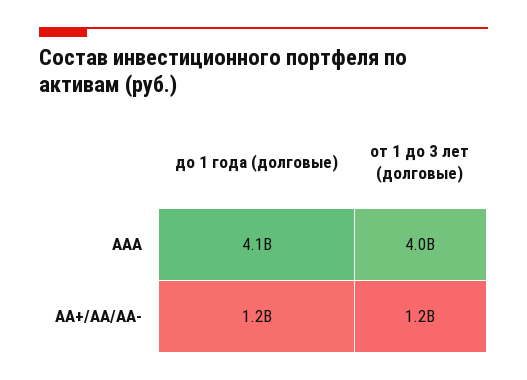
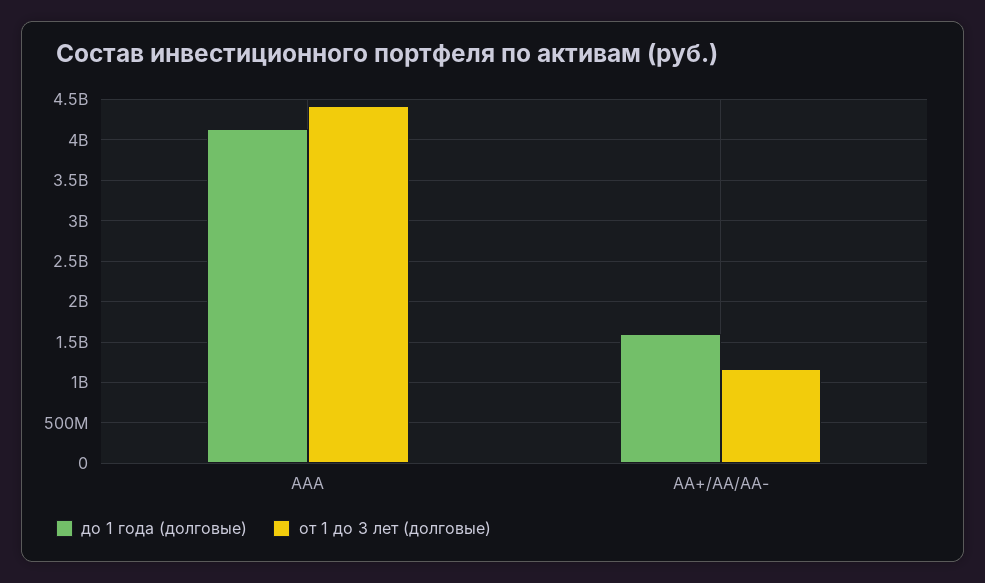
  {
    "до 1 года (долговые)": {
      "ААА": 4100000000,
-     "АА+/АА/АА-": 1200000000
+     "АА+/АА/АА-": 1600000000
    },
    "от 1 до 3 лет (долговые)": {
-     "ААА": 4000000000,
+     "ААА": 4400000000,
      "АА+/АА/АА-": 1200000000
    }
  }

